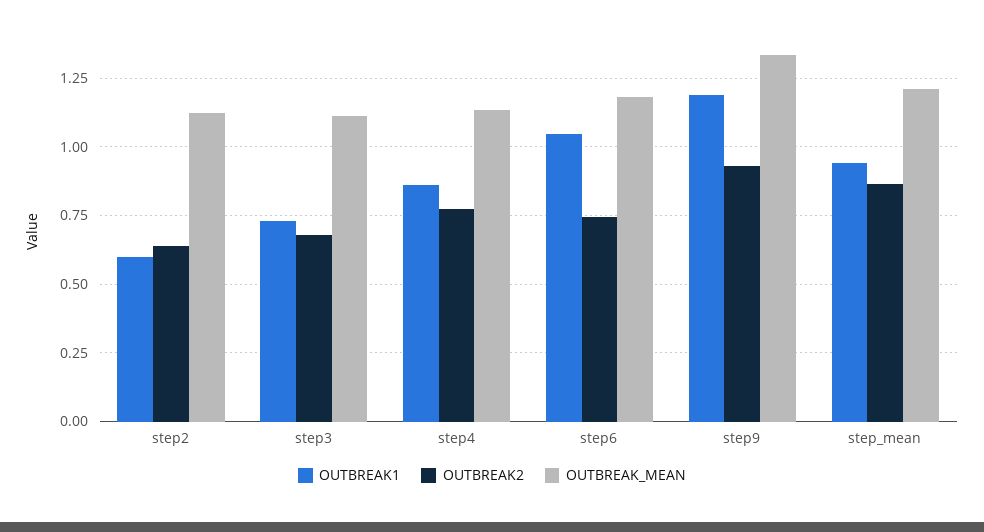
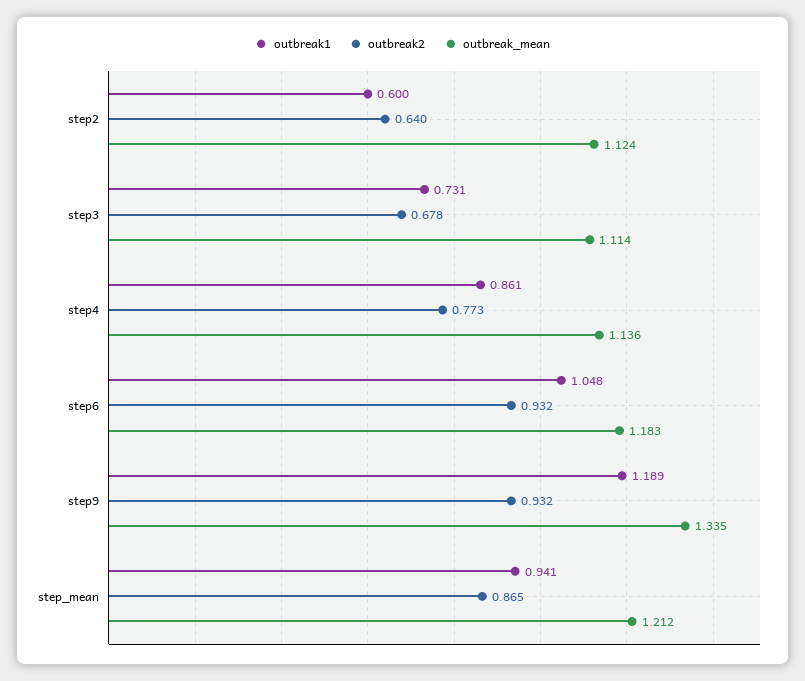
  {
    "OUTBREAK1": {
      "step2": 0.6,
      "step3": 0.731,
      "step4": 0.861,
      "step6": 1.048,
      "step9": 1.189,
      "step_mean": 0.941
    },
    "OUTBREAK2": {
      "step2": 0.64,
      "step3": 0.678,
      "step4": 0.773,
-     "step6": 0.75,
+     "step6": 0.932,
      "step9": 0.932,
      "step_mean": 0.865
    },
    "OUTBREAK_MEAN": {
      "step2": 1.124,
      "step3": 1.114,
      "step4": 1.136,
      "step6": 1.183,
      "step9": 1.335,
      "step_mean": 1.212
    }
  }

